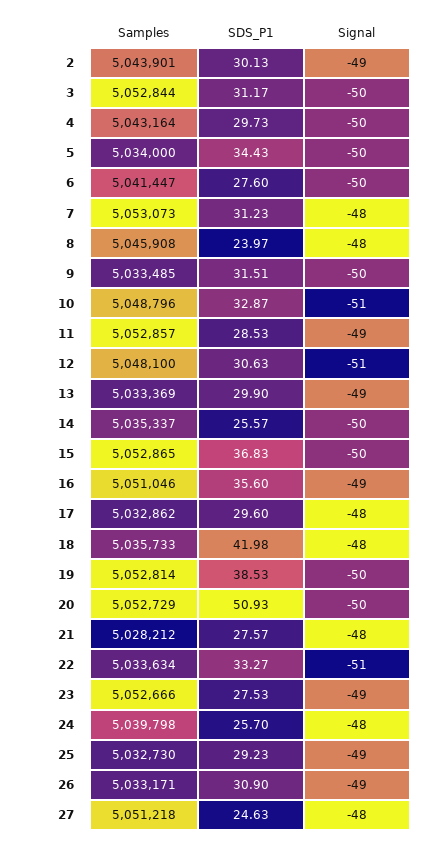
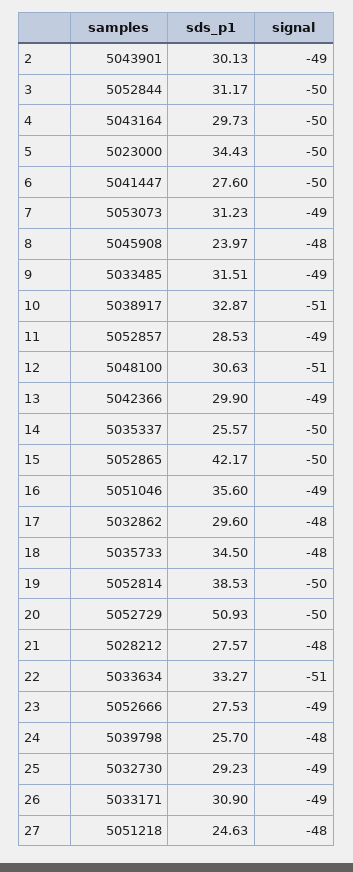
  {
    "Samples": {
      "2": 5043901,
      "3": 5052844,
      "4": 5043164,
-     "5": 5034000,
+     "5": 5023000,
      "6": 5041447,
      "7": 5053073,
      "8": 5045908,
      "9": 5033485,
-     "10": 5048796,
+     "10": 5038917,
      "11": 5052857,
      "12": 5048100,
-     "13": 5033369,
+     "13": 5042366,
      "14": 5035337,
      "15": 5052865,
      "16": 5051046,
      "17": 5032862,
      "18": 5035733,
      "19": 5052814,
      "20": 5052729,
      "21": 5028212,
      "22": 5033634,
      "23": 5052666,
      "24": 5039798,
      "25": 5032730,
      "26": 5033171,
      "27": 5051218
    },
    "SDS_P1": {
      "2": 30.13,
      "3": 31.17,
      "4": 29.73,
      "5": 34.43,
      "6": 27.6,
      "7": 31.23,
      "8": 23.97,
      "9": 31.51,
      "10": 32.87,
      "11": 28.53,
      "12": 30.63,
      "13": 29.9,
      "14": 25.57,
-     "15": 36.83,
+     "15": 42.17,
      "16": 35.6,
      "17": 29.6,
-     "18": 41.98,
+     "18": 34.5,
      "19": 38.53,
      "20": 50.93,
      "21": 27.57,
      "22": 33.27,
      "23": 27.53,
      "24": 25.7,
      "25": 29.23,
      "26": 30.9,
      "27": 24.63
    },
    "Signal": {
      "2": -49,
      "3": -50,
      "4": -50,
      "5": -50,
      "6": -50,
-     "7": -48,
+     "7": -49,
      "8": -48,
-     "9": -50,
+     "9": -49,
      "10": -51,
      "11": -49,
      "12": -51,
      "13": -49,
      "14": -50,
      "15": -50,
      "16": -49,
      "17": -48,
      "18": -48,
      "19": -50,
      "20": -50,
      "21": -48,
      "22": -51,
      "23": -49,
      "24": -48,
      "25": -49,
      "26": -49,
      "27": -48
    }
  }

